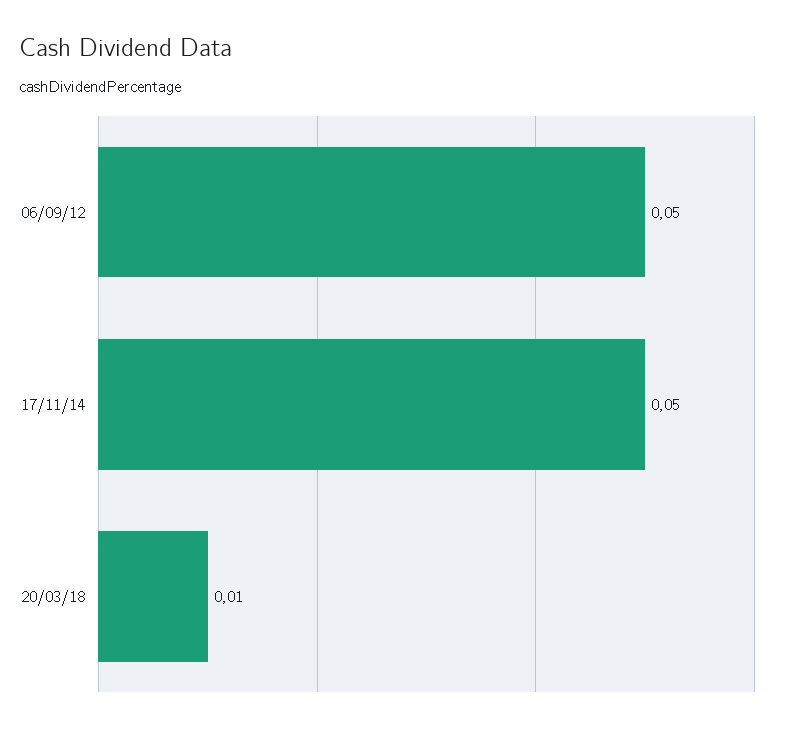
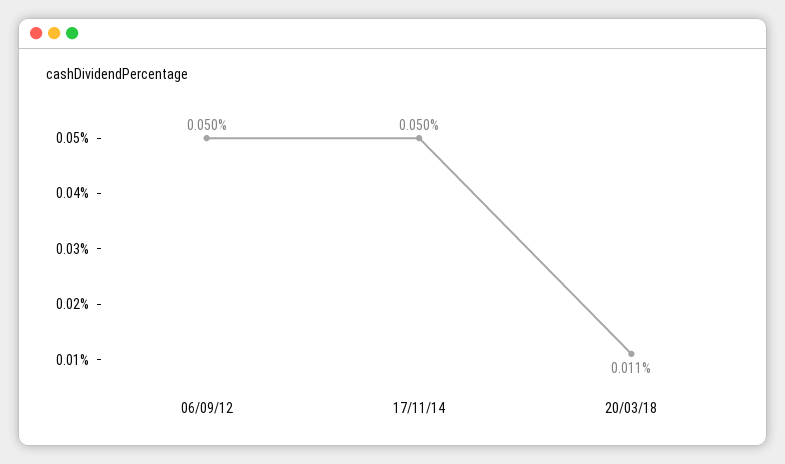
  {
    "06/09/12": 0.05,
    "17/11/14": 0.05,
-   "20/03/18": 0.01
+   "20/03/18": 0.011
  }

